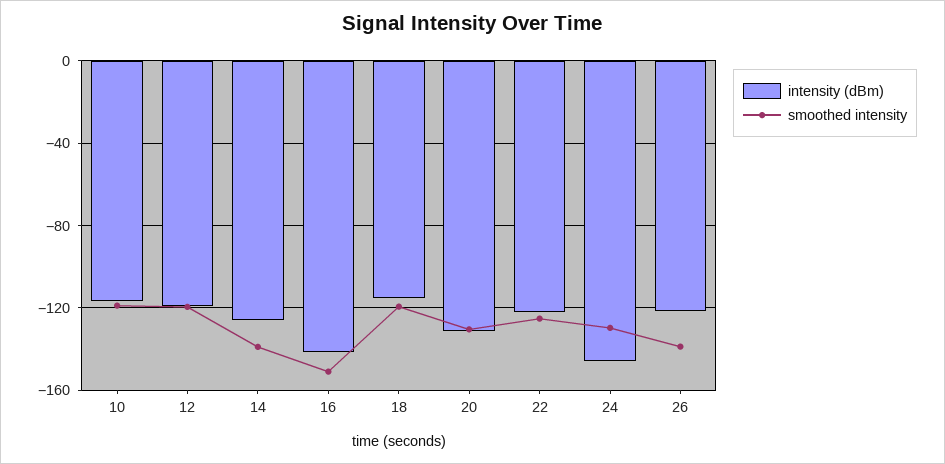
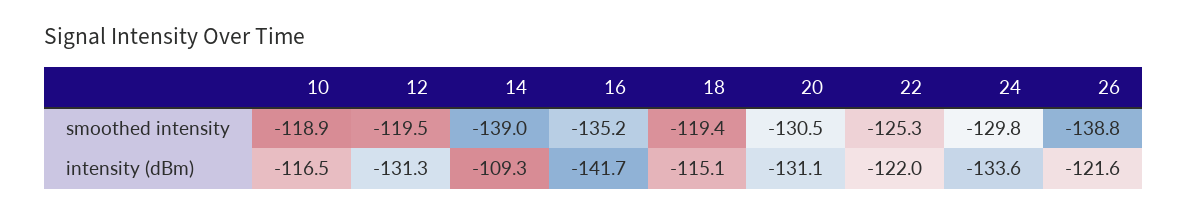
  {
    "intensity (dBm)": {
      "10": -116.5,
-     "12": -120,
+     "12": -131.3,
-     "14": -125,
+     "14": -109.3,
      "16": -141.7,
      "18": -115.1,
      "20": -131.1,
      "22": -122,
-     "24": -145,
+     "24": -133.6,
      "26": -121.6
    },
    "smoothed intensity": {
      "10": -118.9,
      "12": -119.5,
      "14": -139,
-     "16": -150,
+     "16": -135.2,
      "18": -119.4,
      "20": -130.5,
      "22": -125.3,
      "24": -129.8,
      "26": -138.8
    }
  }

